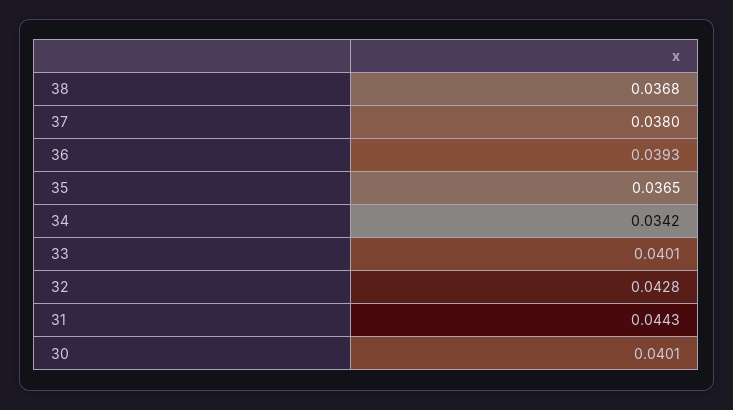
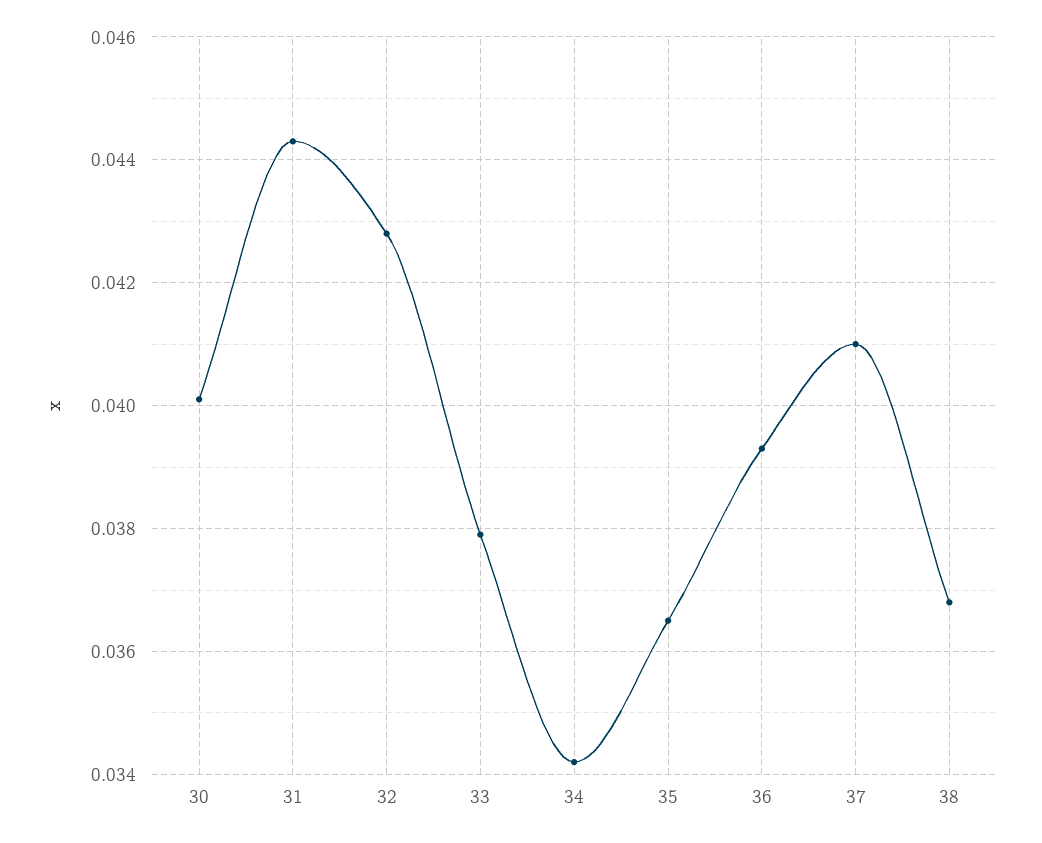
  {
    "38": 0.0368,
-   "37": 0.038,
+   "37": 0.041,
    "36": 0.0393,
    "35": 0.0365,
    "34": 0.0342,
-   "33": 0.0401,
+   "33": 0.038,
    "32": 0.0428,
    "31": 0.0443,
    "30": 0.0401
  }

